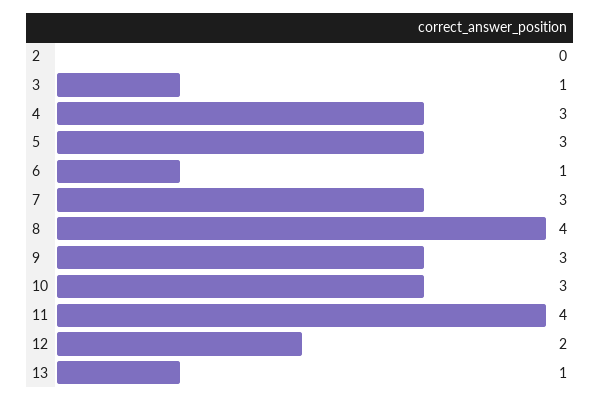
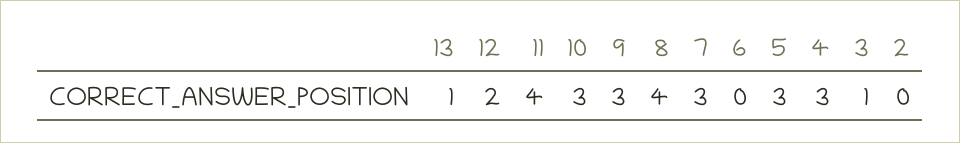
  {
    "2": 0,
    "3": 1,
    "4": 3,
    "5": 3,
-   "6": 1,
+   "6": 0,
    "7": 3,
    "8": 4,
    "9": 3,
    "10": 3,
    "11": 4,
    "12": 2,
    "13": 1
  }

